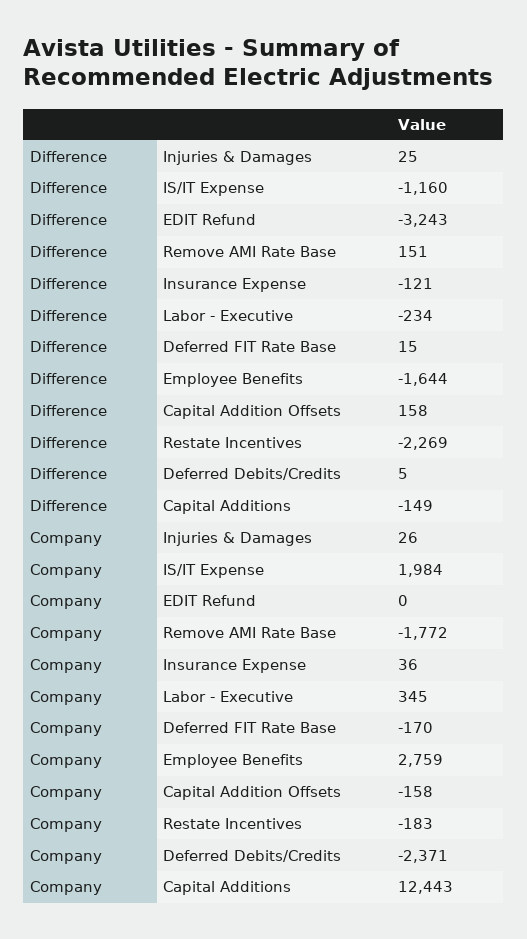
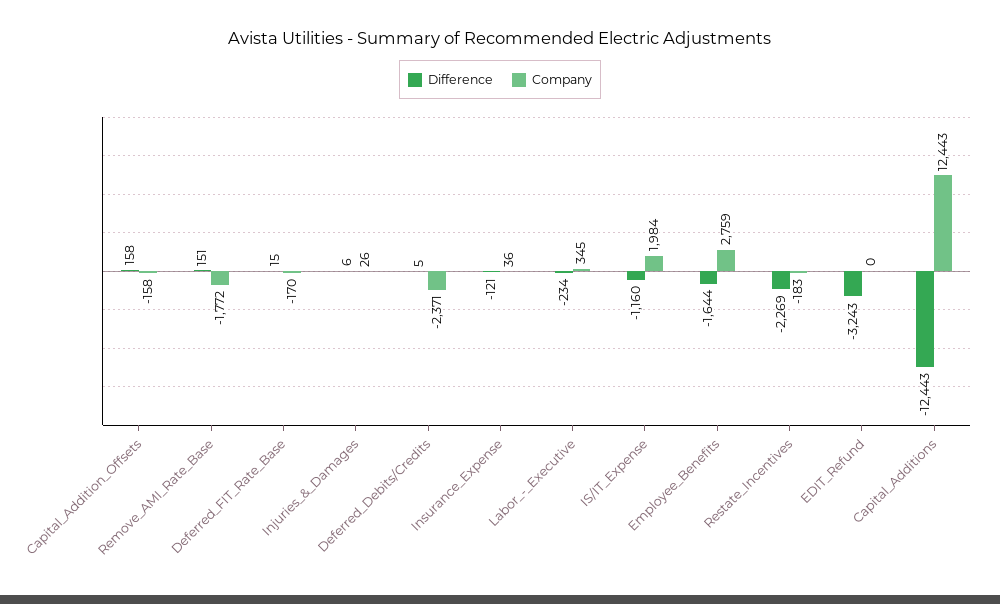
  {
    "Difference": {
-     "Injuries & Damages": 25,
+     "Injuries & Damages": 6,
      "IS/IT Expense": -1160,
      "EDIT Refund": -3243,
      "Remove AMI Rate Base": 151,
      "Insurance Expense": -121,
      "Labor - Executive": -234,
      "Deferred FIT Rate Base": 15,
      "Employee Benefits": -1644,
      "Capital Addition Offsets": 158,
      "Restate Incentives": -2269,
      "Deferred Debits/Credits": 5,
-     "Capital Additions": -149
+     "Capital Additions": -12443
    },
    "Company": {
      "Injuries & Damages": 26,
      "IS/IT Expense": 1984,
      "EDIT Refund": 0,
      "Remove AMI Rate Base": -1772,
      "Insurance Expense": 36,
      "Labor - Executive": 345,
      "Deferred FIT Rate Base": -170,
      "Employee Benefits": 2759,
      "Capital Addition Offsets": -158,
      "Restate Incentives": -183,
      "Deferred Debits/Credits": -2371,
      "Capital Additions": 12443
    }
  }

